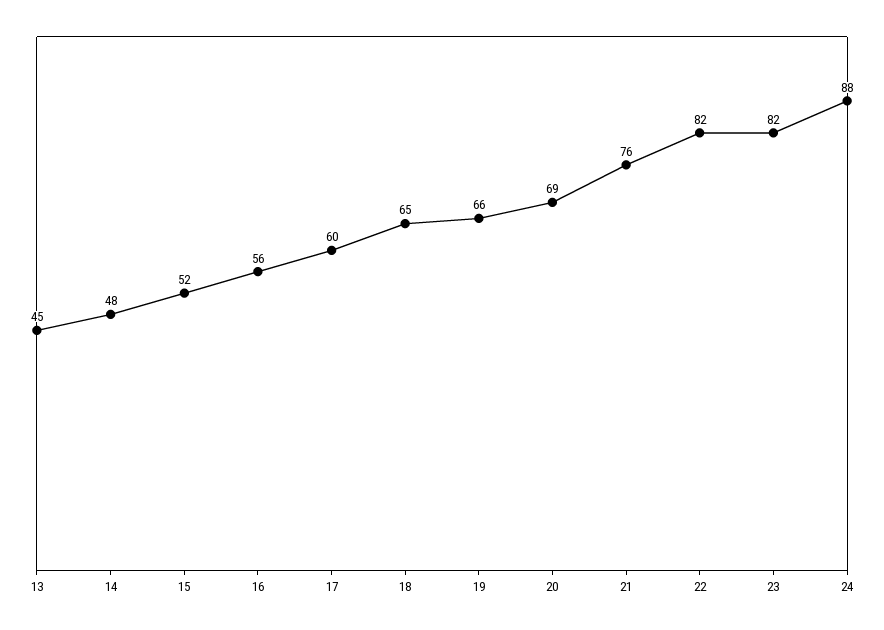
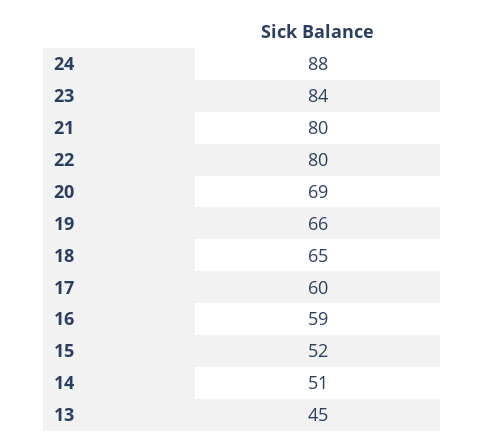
  {
    "13": 45,
-   "14": 48,
+   "14": 51,
    "15": 52,
-   "16": 56,
+   "16": 59,
    "17": 60,
    "18": 65,
    "19": 66,
    "20": 69,
-   "21": 76,
+   "21": 80,
-   "22": 82,
+   "22": 80,
-   "23": 82,
+   "23": 84,
    "24": 88
  }

